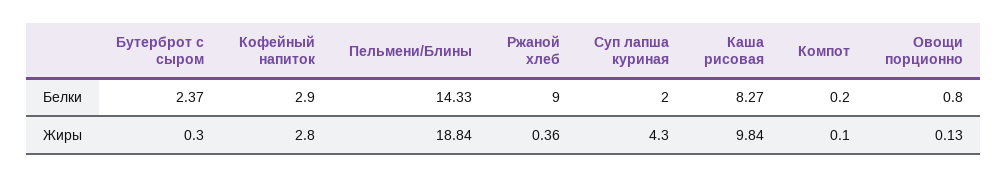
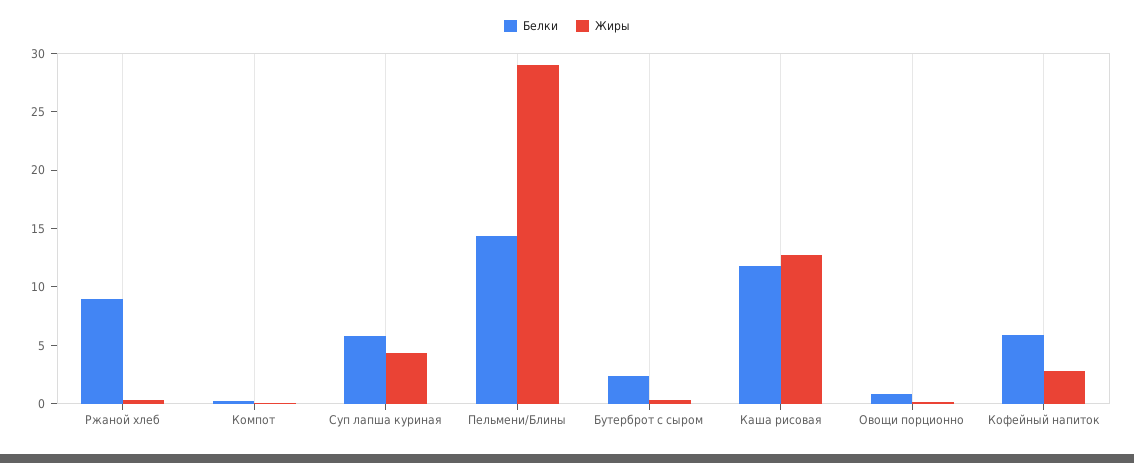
  {
    "Белки": {
      "Бутерброт с сыром": 2.37,
-     "Кофейный напиток": 2.9,
+     "Кофейный напиток": 6,
      "Пельмени/Блины": 14.33,
      "Ржаной хлеб": 9,
-     "Суп лапша куриная": 2,
+     "Суп лапша куриная": 6,
-     "Каша рисовая": 8.27,
+     "Каша рисовая": 12,
      "Компот": 0.2,
      "Овощи порционно": 0.8
    },
    "Жиры": {
      "Бутерброт с сыром": 0.3,
      "Кофейный напиток": 2.8,
-     "Пельмени/Блины": 18.84,
+     "Пельмени/Блины": 29,
      "Ржаной хлеб": 0.36,
      "Суп лапша куриная": 4.3,
-     "Каша рисовая": 9.84,
+     "Каша рисовая": 13,
      "Компот": 0.1,
      "Овощи порционно": 0.13
    }
  }

